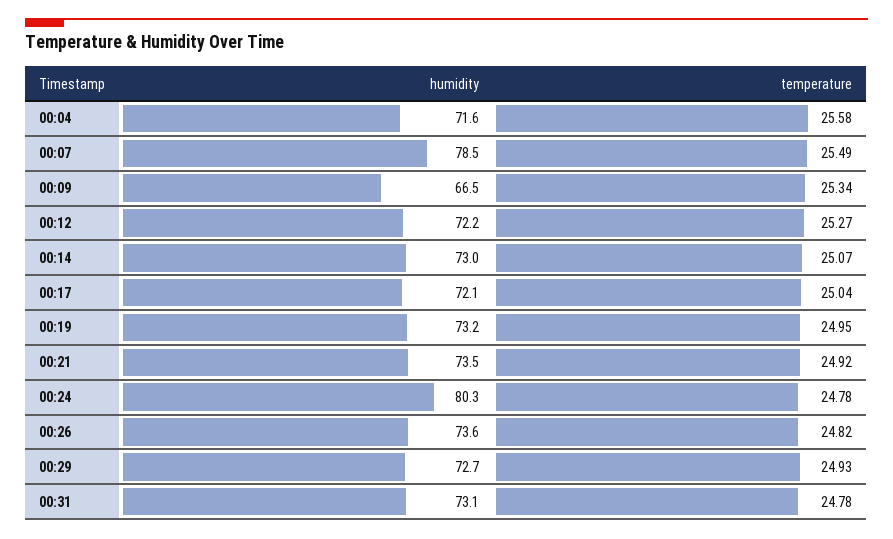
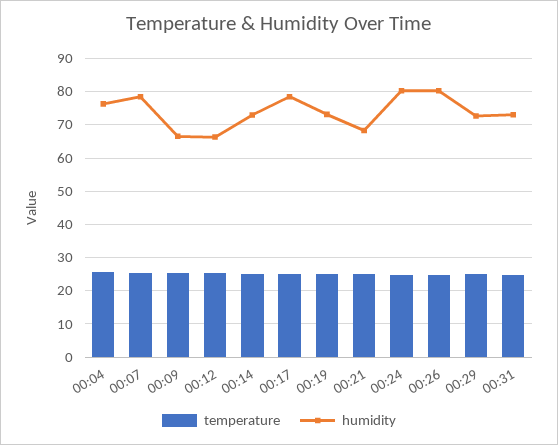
  {
    "humidity": {
-     "00:04": 71.6,
+     "00:04": 76,
      "00:07": 78.5,
      "00:09": 66.5,
-     "00:12": 72.2,
+     "00:12": 66,
      "00:14": 73,
-     "00:17": 72.1,
+     "00:17": 78,
      "00:19": 73.2,
-     "00:21": 73.5,
+     "00:21": 68,
      "00:24": 80.3,
-     "00:26": 73.6,
+     "00:26": 80,
      "00:29": 72.7,
      "00:31": 73.1
    },
    "temperature": {
      "00:04": 25.58,
      "00:07": 25.49,
      "00:09": 25.34,
      "00:12": 25.27,
      "00:14": 25.07,
      "00:17": 25.04,
      "00:19": 24.95,
      "00:21": 24.92,
      "00:24": 24.78,
      "00:26": 24.82,
      "00:29": 24.93,
      "00:31": 24.78
    }
  }

